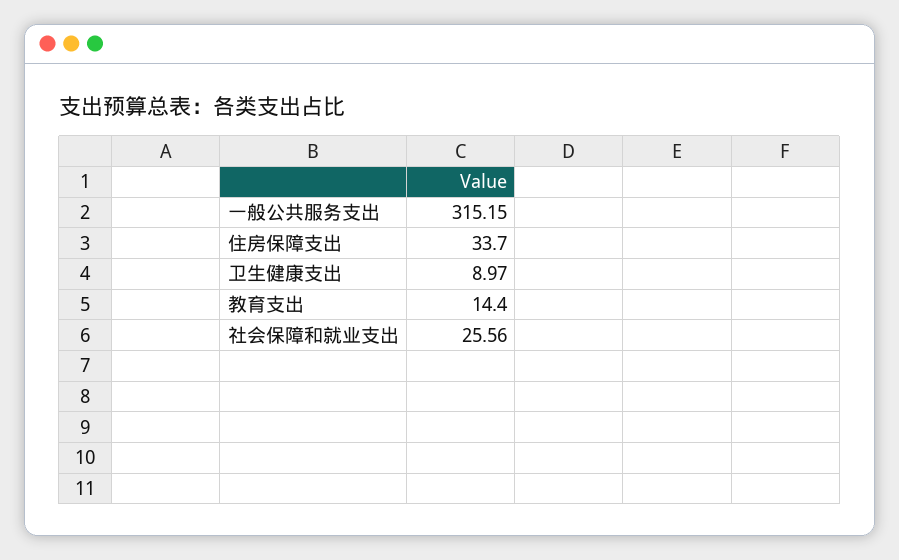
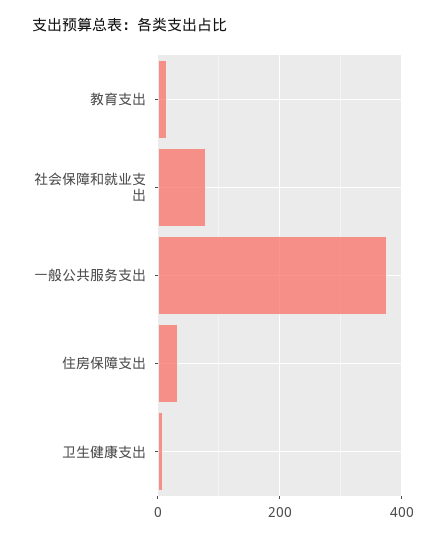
  {
-   "一般公共服务支出": 315.15,
+   "一般公共服务支出": 380,
    "住房保障支出": 33.7,
    "卫生健康支出": 8.97,
    "教育支出": 14.4,
-   "社会保障和就业支出": 25.56
+   "社会保障和就业支出": 80
  }

